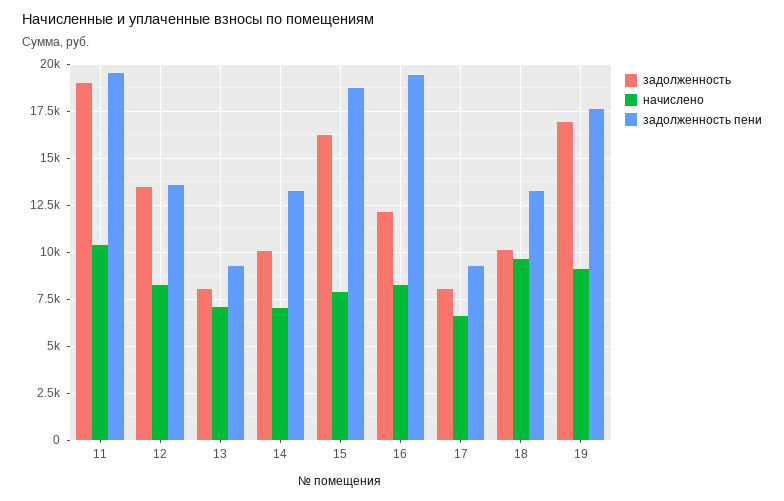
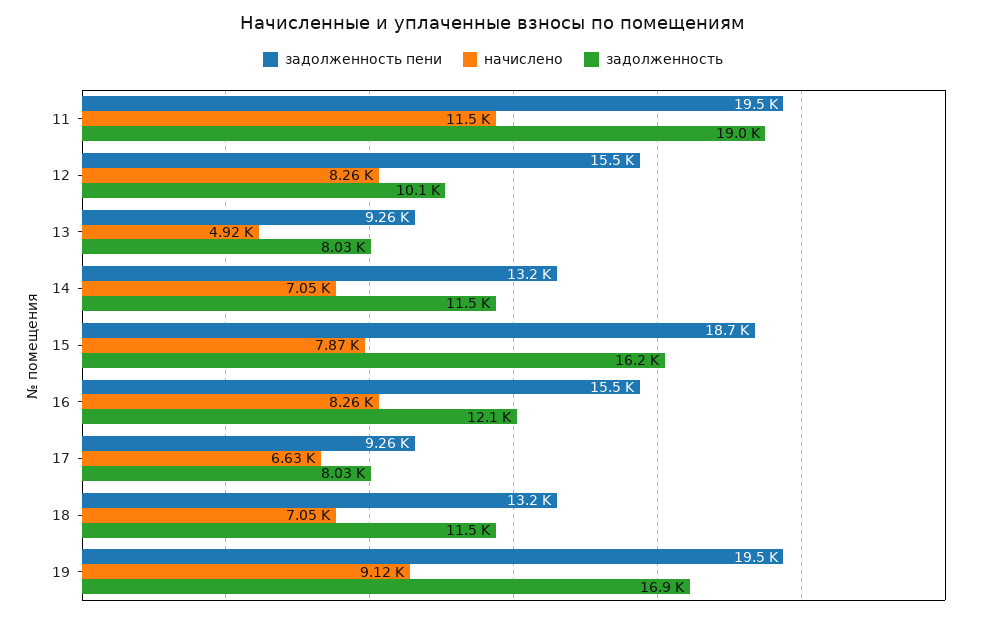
  {
    "задолженность": {
      "11": 19000,
-     "12": 13500,
+     "12": 10100,
      "13": 8030,
-     "14": 10000,
+     "14": 11500,
      "15": 16200,
      "16": 12100,
      "17": 8030,
-     "18": 10000,
+     "18": 11500,
      "19": 16900
    },
    "начислено": {
-     "11": 10500,
+     "11": 11500,
      "12": 8260,
-     "13": 7000,
+     "13": 4920,
      "14": 7050,
      "15": 7870,
      "16": 8260,
      "17": 6630,
-     "18": 9500,
+     "18": 7050,
      "19": 9120
    },
    "задолженность пени": {
      "11": 19500,
-     "12": 13500,
+     "12": 15500,
      "13": 9260,
      "14": 13200,
      "15": 18700,
-     "16": 19500,
+     "16": 15500,
      "17": 9260,
      "18": 13200,
-     "19": 17500
+     "19": 19500
    }
  }

